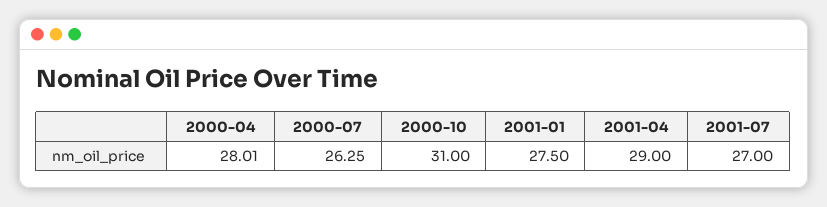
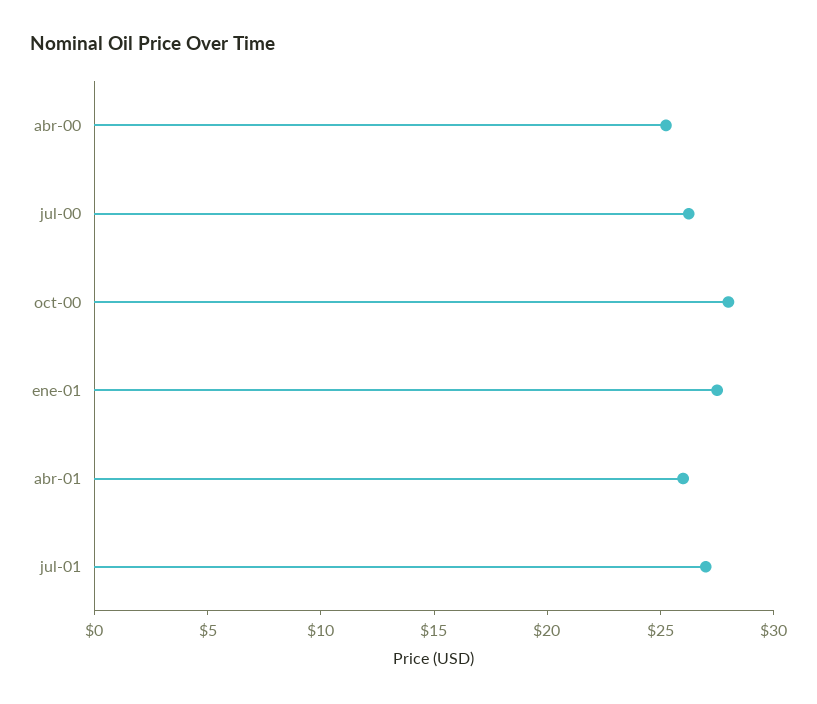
  {
-   "2000-04": 28.01,
+   "2000-04": 25,
    "2000-07": 26.25,
-   "2000-10": 31,
+   "2000-10": 28,
    "2001-01": 27.5,
-   "2001-04": 29,
+   "2001-04": 26,
    "2001-07": 27
  }

